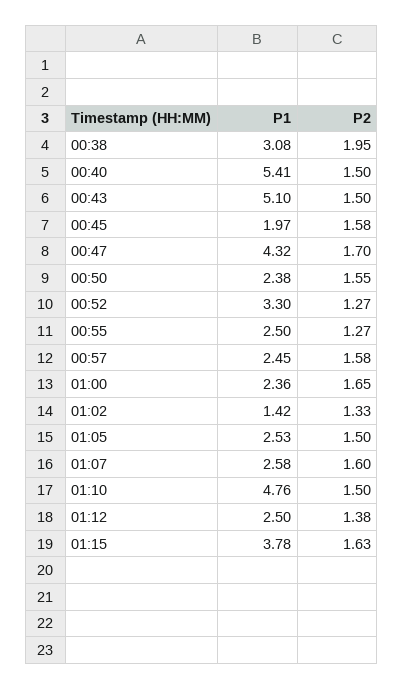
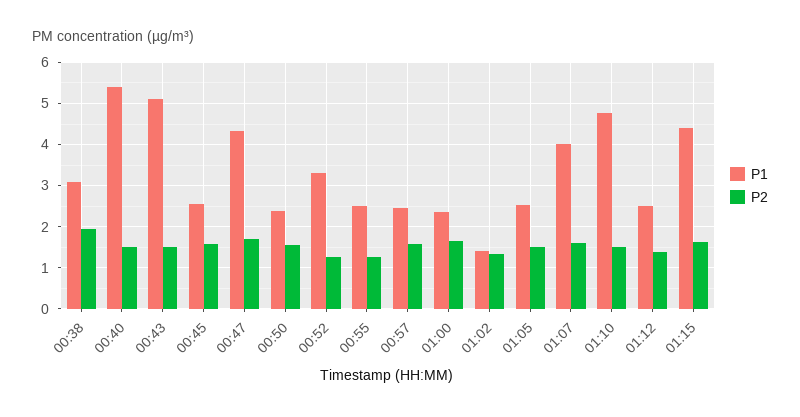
  {
    "P1": {
      "00:38": 3.08,
      "00:40": 5.41,
      "00:43": 5.1,
-     "00:45": 1.97,
+     "00:45": 2.6,
      "00:47": 4.32,
      "00:50": 2.38,
      "00:52": 3.3,
      "00:55": 2.5,
      "00:57": 2.45,
      "01:00": 2.36,
      "01:02": 1.42,
      "01:05": 2.53,
-     "01:07": 2.58,
+     "01:07": 4,
      "01:10": 4.76,
      "01:12": 2.5,
-     "01:15": 3.78
+     "01:15": 4.4
    },
    "P2": {
      "00:38": 1.95,
      "00:40": 1.5,
      "00:43": 1.5,
      "00:45": 1.58,
      "00:47": 1.7,
      "00:50": 1.55,
      "00:52": 1.27,
      "00:55": 1.27,
      "00:57": 1.58,
      "01:00": 1.65,
      "01:02": 1.33,
      "01:05": 1.5,
      "01:07": 1.6,
      "01:10": 1.5,
      "01:12": 1.38,
      "01:15": 1.63
    }
  }

